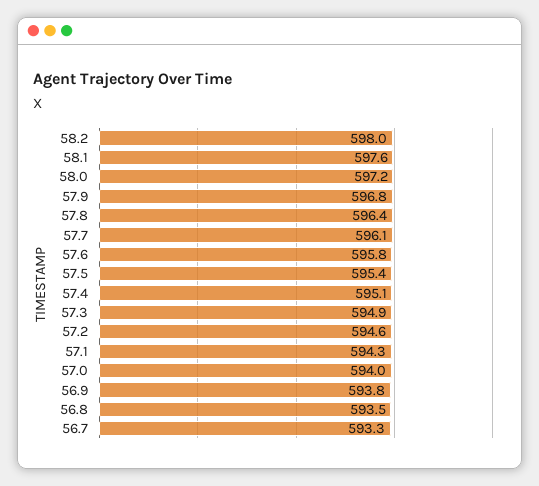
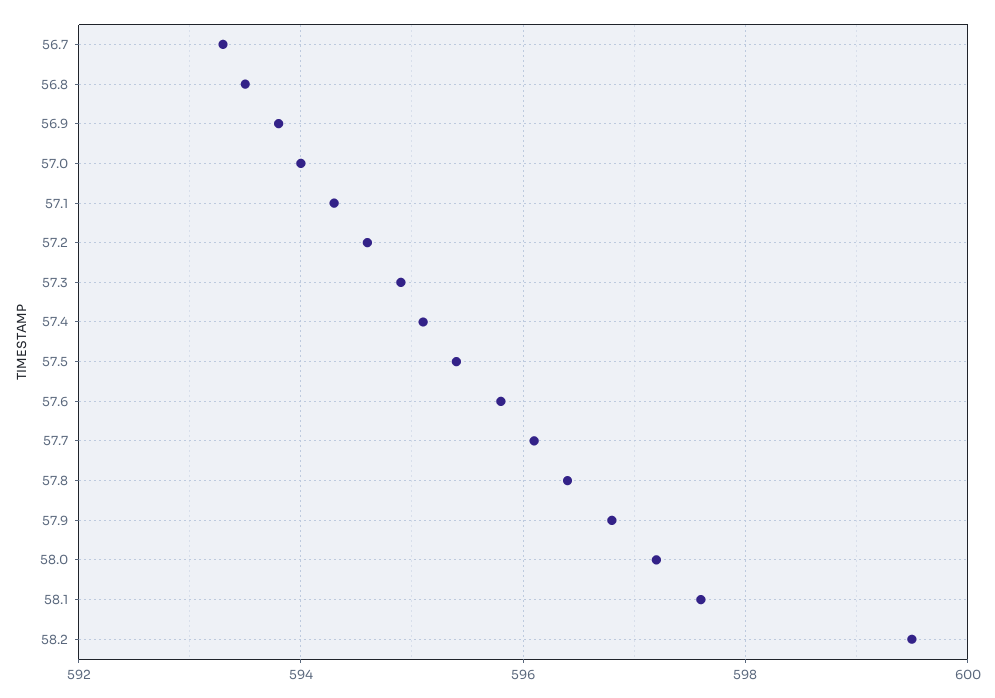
  {
-   "58.2": 598,
+   "58.2": 599.5,
    "58.1": 597.6,
    "58.0": 597.2,
    "57.9": 596.8,
    "57.8": 596.4,
    "57.7": 596.1,
    "57.6": 595.8,
    "57.5": 595.4,
    "57.4": 595.1,
    "57.3": 594.9,
    "57.2": 594.6,
    "57.1": 594.3,
    "57.0": 594,
    "56.9": 593.8,
    "56.8": 593.5,
    "56.7": 593.3
  }

